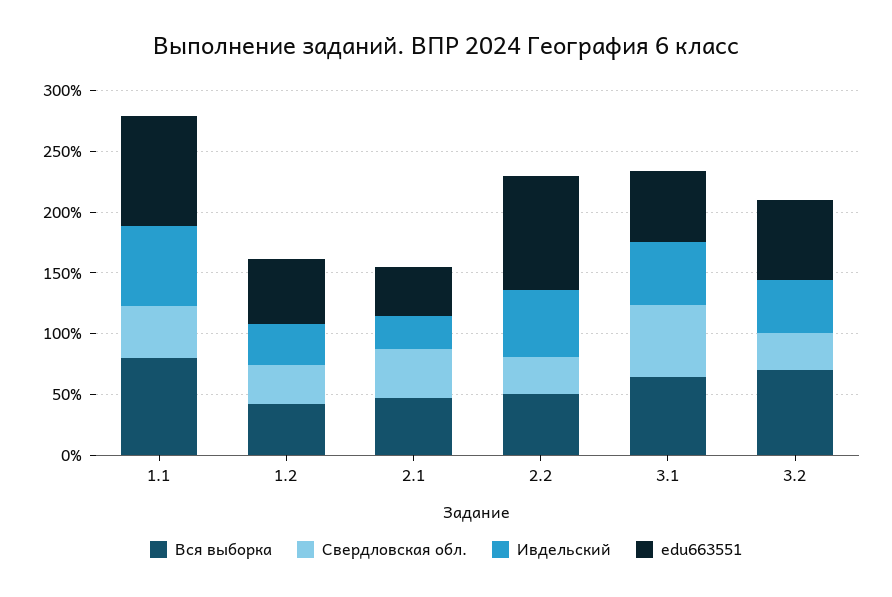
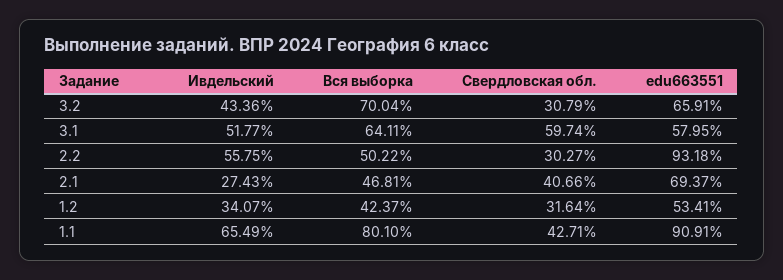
  {
    "Вся выборка": {
      "1.1": 80.1,
      "1.2": 42.37,
      "2.1": 46.81,
      "2.2": 50.22,
      "3.1": 64.11,
      "3.2": 70.04
    },
    "Свердловская обл.": {
      "1.1": 42.71,
      "1.2": 31.64,
      "2.1": 40.66,
      "2.2": 30.27,
      "3.1": 59.74,
      "3.2": 30.79
    },
    "Ивдельский": {
      "1.1": 65.49,
      "1.2": 34.07,
      "2.1": 27.43,
      "2.2": 55.75,
      "3.1": 51.77,
      "3.2": 43.36
    },
    "edu663551": {
      "1.1": 90.91,
      "1.2": 53.41,
-     "2.1": 40,
+     "2.1": 69.37,
      "2.2": 93.18,
      "3.1": 57.95,
      "3.2": 65.91
    }
  }

